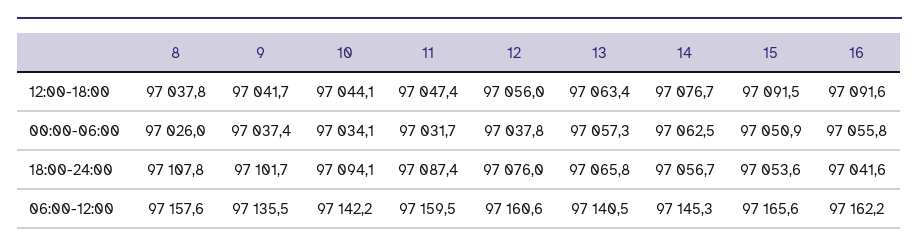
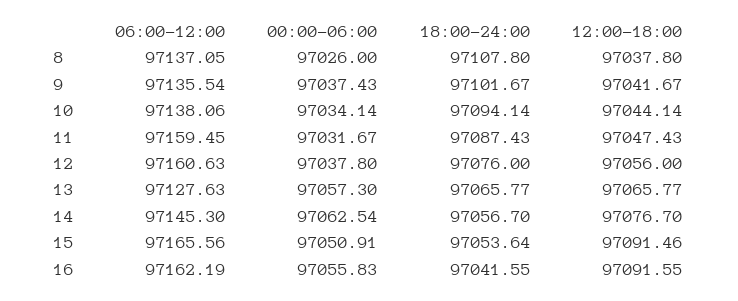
  {
    "8": {
      "12:00-18:00": 97037.8,
      "00:00-06:00": 97026,
      "18:00-24:00": 97107.8,
-     "06:00-12:00": 97157.6
+     "06:00-12:00": 97137.05
    },
    "9": {
      "12:00-18:00": 97041.67,
      "00:00-06:00": 97037.43,
      "18:00-24:00": 97101.67,
      "06:00-12:00": 97135.54
    },
    "10": {
      "12:00-18:00": 97044.14,
      "00:00-06:00": 97034.14,
      "18:00-24:00": 97094.14,
-     "06:00-12:00": 97142.2
+     "06:00-12:00": 97138.06
    },
    "11": {
      "12:00-18:00": 97047.43,
      "00:00-06:00": 97031.67,
      "18:00-24:00": 97087.43,
      "06:00-12:00": 97159.45
    },
    "12": {
      "12:00-18:00": 97056,
      "00:00-06:00": 97037.8,
      "18:00-24:00": 97076,
      "06:00-12:00": 97160.63
    },
    "13": {
-     "12:00-18:00": 97063.4,
+     "12:00-18:00": 97065.77,
      "00:00-06:00": 97057.3,
      "18:00-24:00": 97065.77,
-     "06:00-12:00": 97140.5
+     "06:00-12:00": 97127.63
    },
    "14": {
      "12:00-18:00": 97076.7,
      "00:00-06:00": 97062.54,
      "18:00-24:00": 97056.7,
      "06:00-12:00": 97145.3
    },
    "15": {
      "12:00-18:00": 97091.46,
      "00:00-06:00": 97050.91,
      "18:00-24:00": 97053.64,
      "06:00-12:00": 97165.56
    },
    "16": {
      "12:00-18:00": 97091.55,
      "00:00-06:00": 97055.83,
      "18:00-24:00": 97041.55,
      "06:00-12:00": 97162.19
    }
  }

